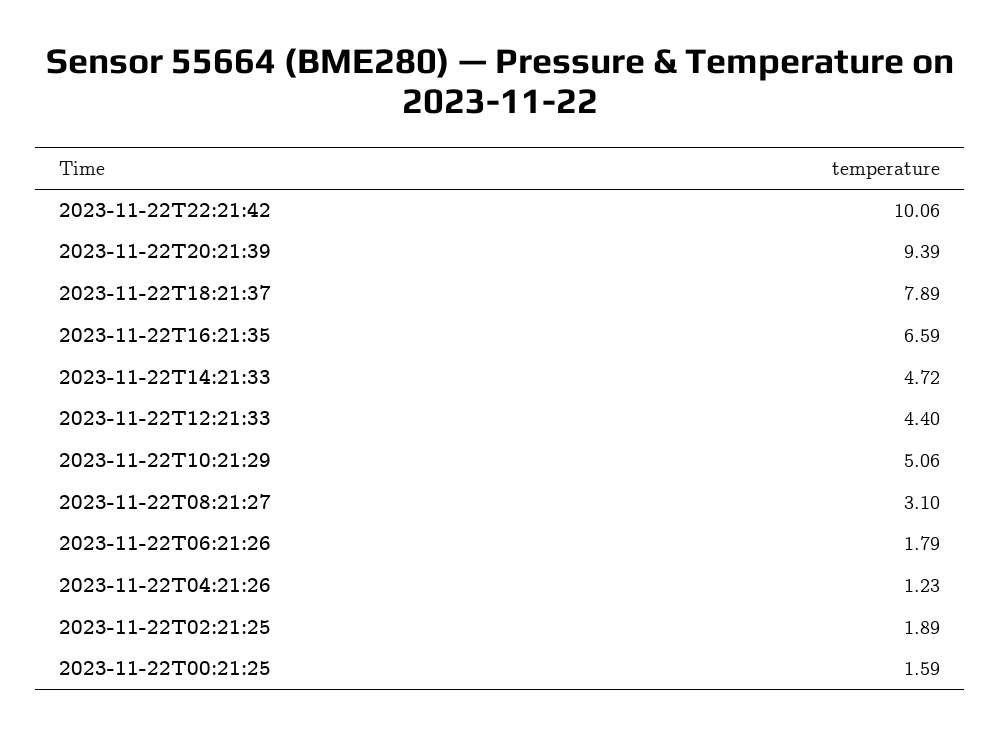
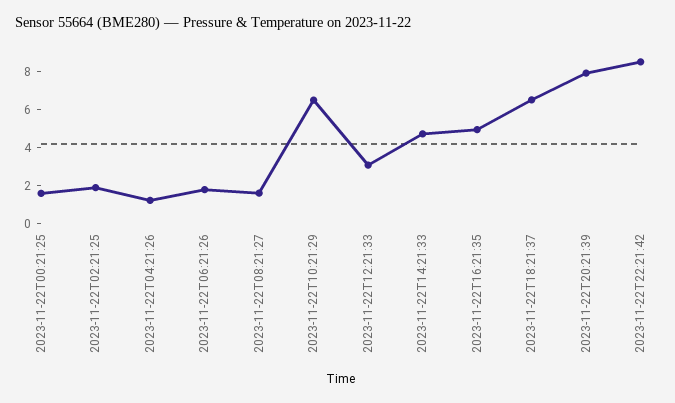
  {
-   "2023-11-22T22:21:42": 10.06,
+   "2023-11-22T22:21:42": 8.5,
-   "2023-11-22T20:21:39": 9.39,
+   "2023-11-22T20:21:39": 8,
-   "2023-11-22T18:21:37": 7.89,
+   "2023-11-22T18:21:37": 6.5,
-   "2023-11-22T16:21:35": 6.59,
+   "2023-11-22T16:21:35": 5,
    "2023-11-22T14:21:33": 4.72,
-   "2023-11-22T12:21:33": 4.4,
+   "2023-11-22T12:21:33": 3,
-   "2023-11-22T10:21:29": 5.06,
+   "2023-11-22T10:21:29": 6.5,
-   "2023-11-22T08:21:27": 3.1,
+   "2023-11-22T08:21:27": 1.5,
    "2023-11-22T06:21:26": 1.79,
    "2023-11-22T04:21:26": 1.23,
    "2023-11-22T02:21:25": 1.89,
    "2023-11-22T00:21:25": 1.59
  }

